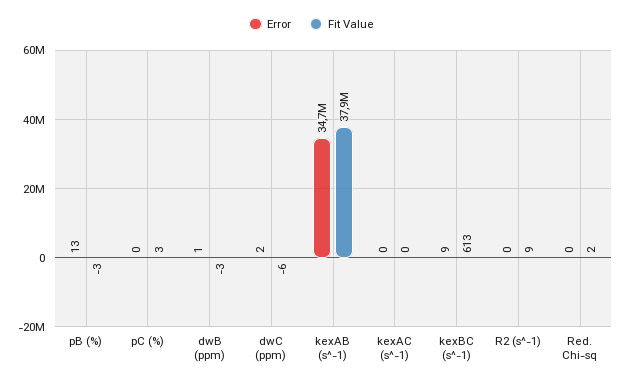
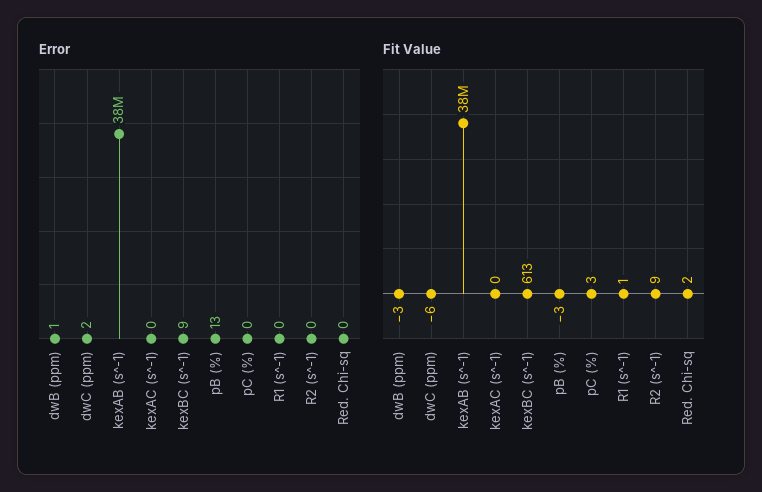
  {
    "Error": {
      "pB (%)": 13,
      "pC (%)": 0,
      "dwB (ppm)": 1,
      "dwC (ppm)": 2,
-     "kexAB (s^-1)": 34700000,
+     "kexAB (s^-1)": 38000000,
      "kexAC (s^-1)": 0,
      "kexBC (s^-1)": 9,
      "R2 (s^-1)": 0,
-     "Red. Chi-sq": 0
+     "Red. Chi-sq": 0,
+     "R1 (s^-1)": 0
    },
    "Fit Value": {
      "pB (%)": -3,
      "pC (%)": 3,
      "dwB (ppm)": -3,
      "dwC (ppm)": -6,
      "kexAB (s^-1)": 37900000,
      "kexAC (s^-1)": 0,
      "kexBC (s^-1)": 613,
      "R2 (s^-1)": 9,
-     "Red. Chi-sq": 2
+     "Red. Chi-sq": 2,
+     "R1 (s^-1)": 1
    }
  }

